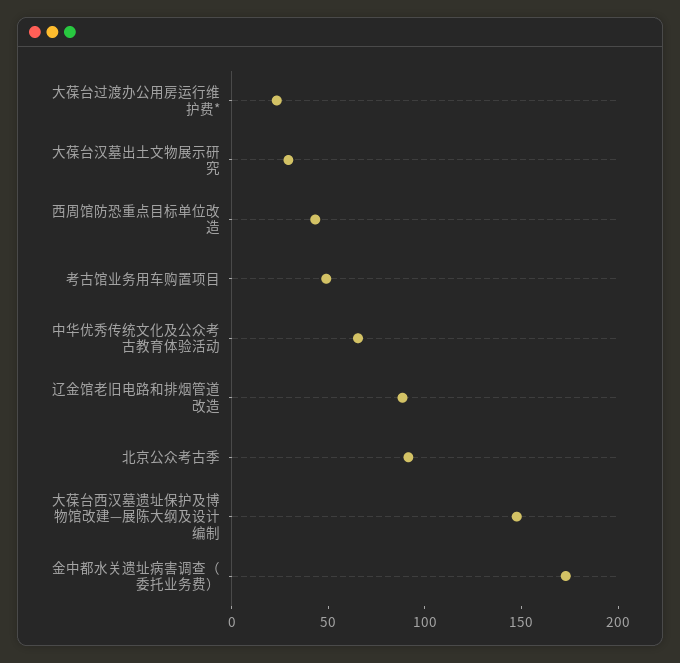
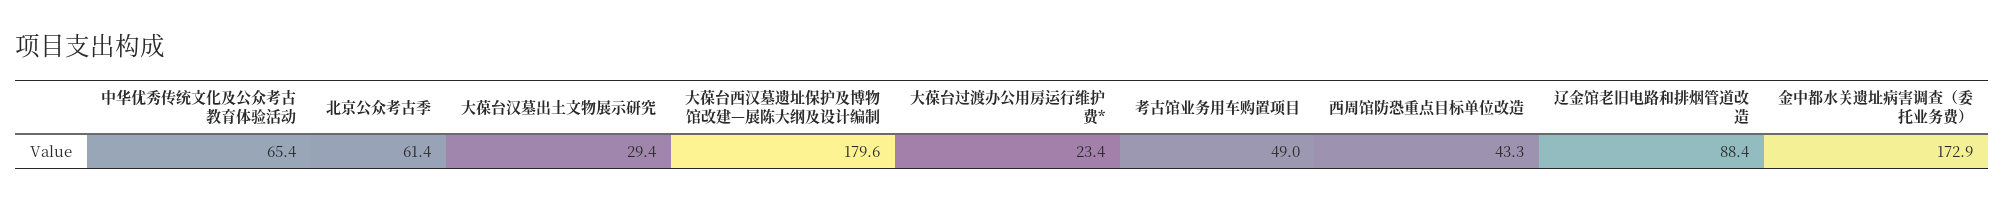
  {
    "大葆台过渡办公用房运行维护费*": 23.4,
    "大葆台汉墓出土文物展示研究": 29.4,
    "西周馆防恐重点目标单位改造": 43.3,
    "考古馆业务用车购置项目": 49,
    "中华优秀传统文化及公众考古教育体验活动": 65.4,
    "辽金馆老旧电路和排烟管道改造": 88.4,
-   "北京公众考古季": 90,
+   "北京公众考古季": 61.4,
-   "大葆台西汉墓遗址保护及博物馆改建—展陈大纲及设计编制": 150,
+   "大葆台西汉墓遗址保护及博物馆改建—展陈大纲及设计编制": 179.6,
    "金中都水关遗址病害调查（委托业务费）": 172.9
  }

